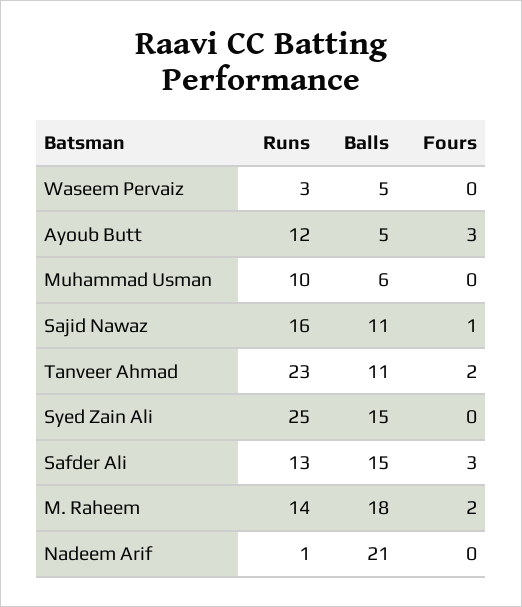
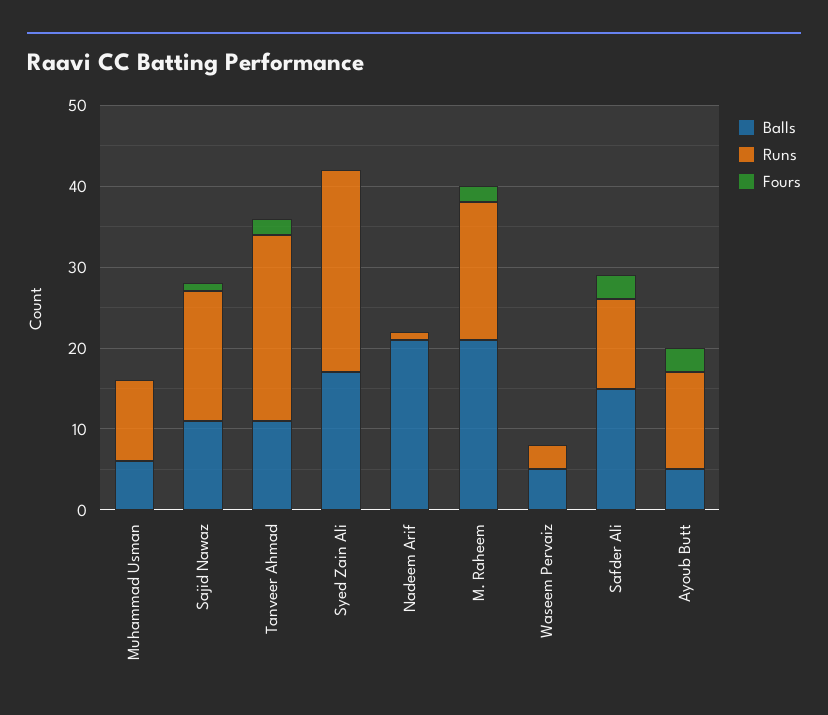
  {
    "Runs": {
      "Waseem Pervaiz": 3,
      "Ayoub Butt": 12,
      "Muhammad Usman": 10,
      "Sajid Nawaz": 16,
      "Tanveer Ahmad": 23,
      "Syed Zain Ali": 25,
-     "Safder Ali": 13,
+     "Safder Ali": 11,
-     "M. Raheem": 14,
+     "M. Raheem": 17,
      "Nadeem Arif": 1
    },
    "Balls": {
      "Waseem Pervaiz": 5,
      "Ayoub Butt": 5,
      "Muhammad Usman": 6,
      "Sajid Nawaz": 11,
      "Tanveer Ahmad": 11,
-     "Syed Zain Ali": 15,
+     "Syed Zain Ali": 17,
      "Safder Ali": 15,
-     "M. Raheem": 18,
+     "M. Raheem": 21,
      "Nadeem Arif": 21
    },
    "Fours": {
      "Waseem Pervaiz": 0,
      "Ayoub Butt": 3,
      "Muhammad Usman": 0,
      "Sajid Nawaz": 1,
      "Tanveer Ahmad": 2,
      "Syed Zain Ali": 0,
      "Safder Ali": 3,
      "M. Raheem": 2,
      "Nadeem Arif": 0
    }
  }

